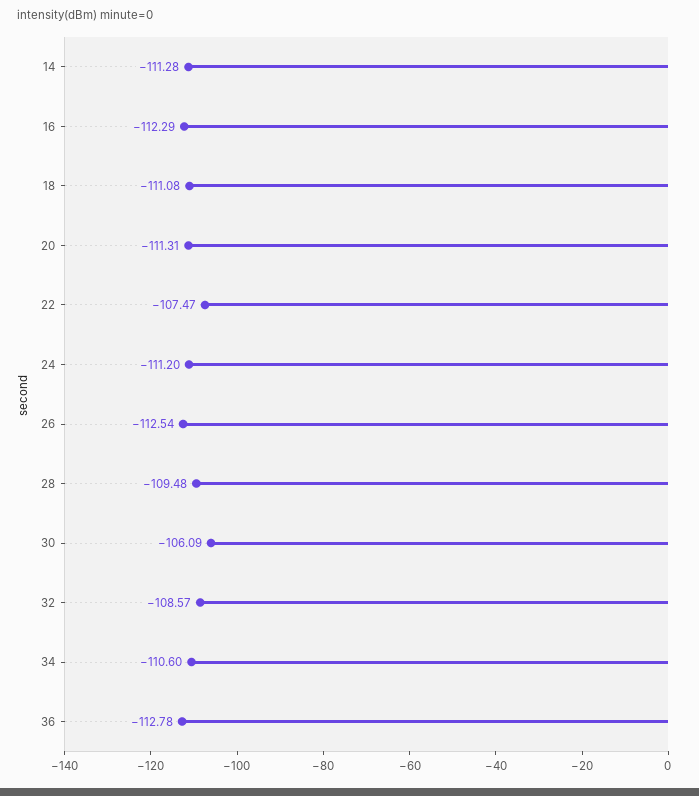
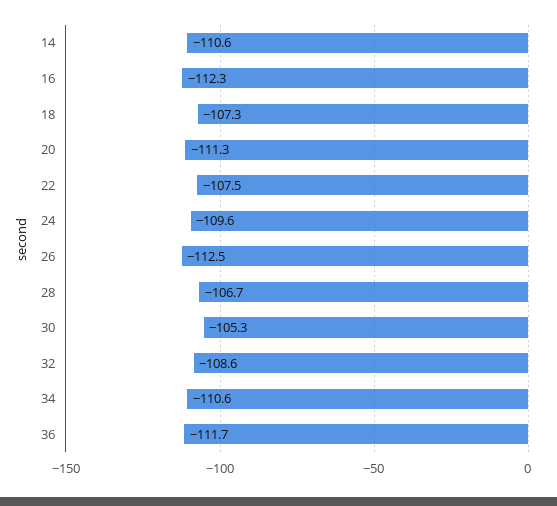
  {
-   "14": -111.28,
+   "14": -110.6,
    "16": -112.29,
-   "18": -111.08,
+   "18": -107.3,
    "20": -111.31,
    "22": -107.47,
-   "24": -111.2,
+   "24": -109.6,
    "26": -112.54,
-   "28": -109.48,
+   "28": -106.7,
-   "30": -106.09,
+   "30": -105.3,
    "32": -108.57,
    "34": -110.6,
-   "36": -112.78
+   "36": -111.7
  }

